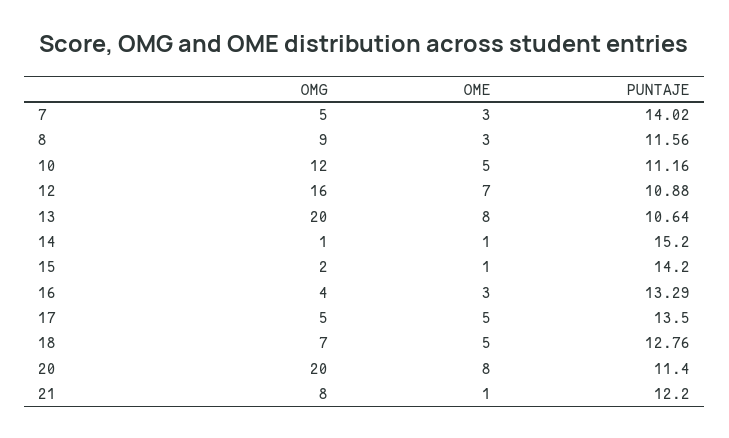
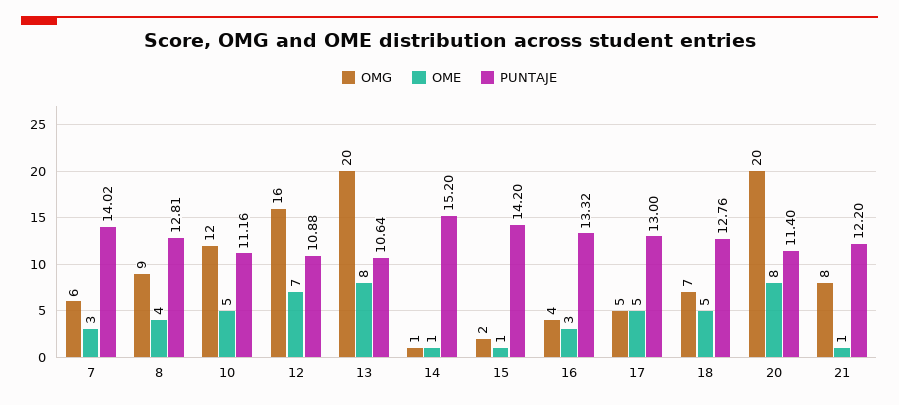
  {
    "OMG": {
-     "7": 5,
+     "7": 6,
      "8": 9,
      "10": 12,
      "12": 16,
      "13": 20,
      "14": 1,
      "15": 2,
      "16": 4,
      "17": 5,
      "18": 7,
      "20": 20,
      "21": 8
    },
    "OME": {
      "7": 3,
-     "8": 3,
+     "8": 4,
      "10": 5,
      "12": 7,
      "13": 8,
      "14": 1,
      "15": 1,
      "16": 3,
      "17": 5,
      "18": 5,
      "20": 8,
      "21": 1
    },
    "PUNTAJE": {
      "7": 14.02,
-     "8": 11.56,
+     "8": 12.81,
      "10": 11.16,
      "12": 10.88,
      "13": 10.64,
      "14": 15.2,
      "15": 14.2,
-     "16": 13.29,
+     "16": 13.32,
-     "17": 13.5,
+     "17": 13,
      "18": 12.76,
      "20": 11.4,
      "21": 12.2
    }
  }

